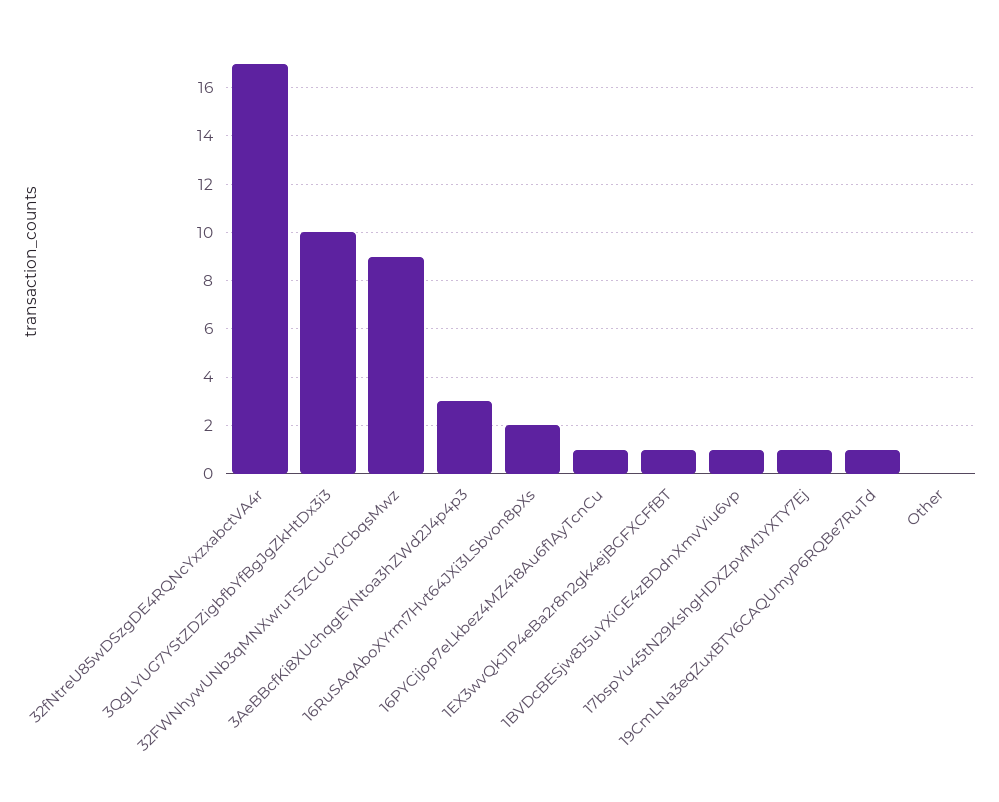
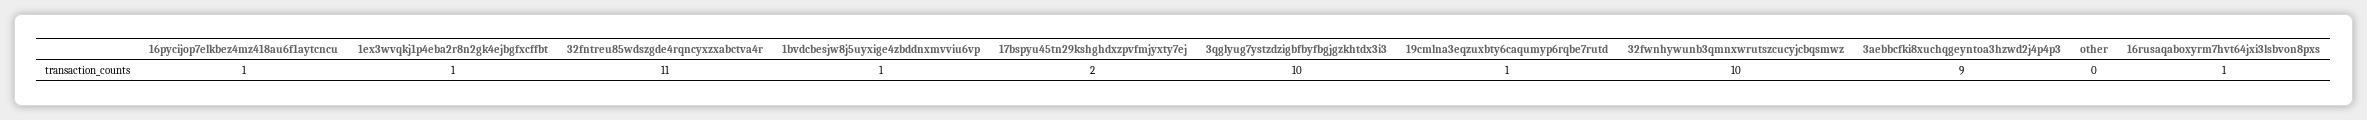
  {
-   "32fNtreU85wDSzgDE4RQNcYxzxabctVA4r": 17,
+   "32fNtreU85wDSzgDE4RQNcYxzxabctVA4r": 11,
    "3QgLYUG7YStZDZigbfbYfBgJgZkHtDx3i3": 10,
-   "32FWNhywUNb3qMNXwruTSZCUcYJCbqsMwz": 9,
+   "32FWNhywUNb3qMNXwruTSZCUcYJCbqsMwz": 10,
-   "3AeBBcfKi8XUchqgEYNtoa3hZWd2J4p4p3": 3,
+   "3AeBBcfKi8XUchqgEYNtoa3hZWd2J4p4p3": 9,
-   "16RuSAqAboXYrm7Hvt64JXi3LSbvon8pXs": 2,
+   "16RuSAqAboXYrm7Hvt64JXi3LSbvon8pXs": 1,
    "16PYCijop7eLkbez4MZ418Au6f1AyTcnCu": 1,
    "1EX3wvQkJ1P4eBa2r8n2gk4ejBGFXCFfBT": 1,
    "1BVDcBESjw8J5uYXiGE4zBDdnXmvViu6vp": 1,
-   "17bspYu45tN29KshgHDXZpvfMJYXTY7Ej": 1,
+   "17bspYu45tN29KshgHDXZpvfMJYXTY7Ej": 2,
    "19CmLNa3eqZuxBTY6CAQUmyP6RQBe7RuTd": 1,
    "Other": 0
  }

